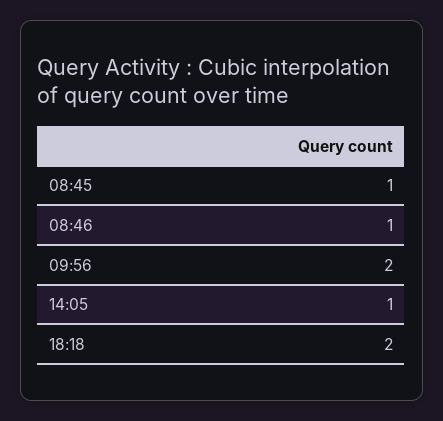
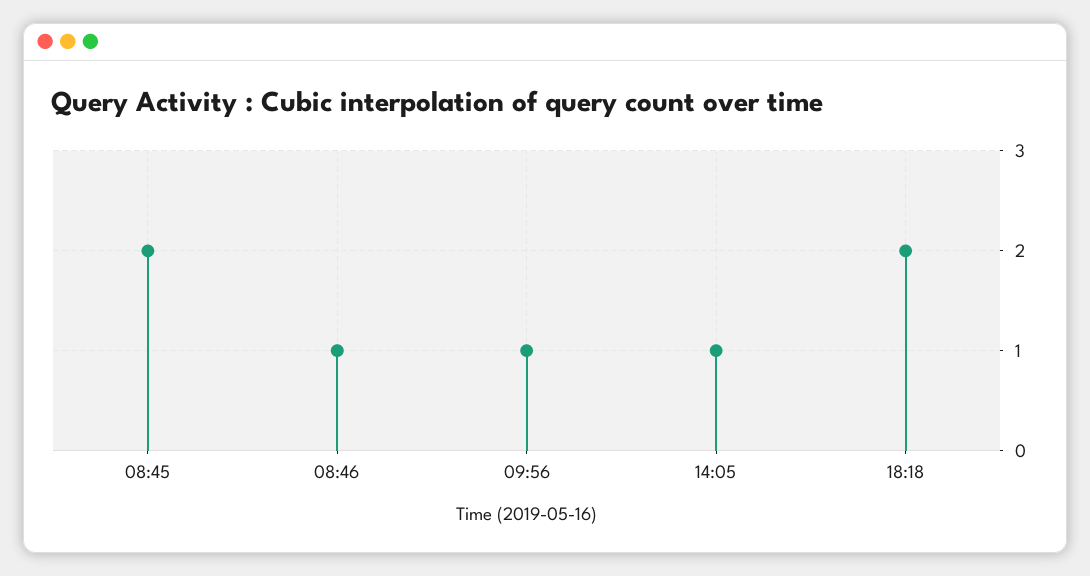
  {
-   "08:45": 1,
+   "08:45": 2,
    "08:46": 1,
-   "09:56": 2,
+   "09:56": 1,
    "14:05": 1,
    "18:18": 2
  }

